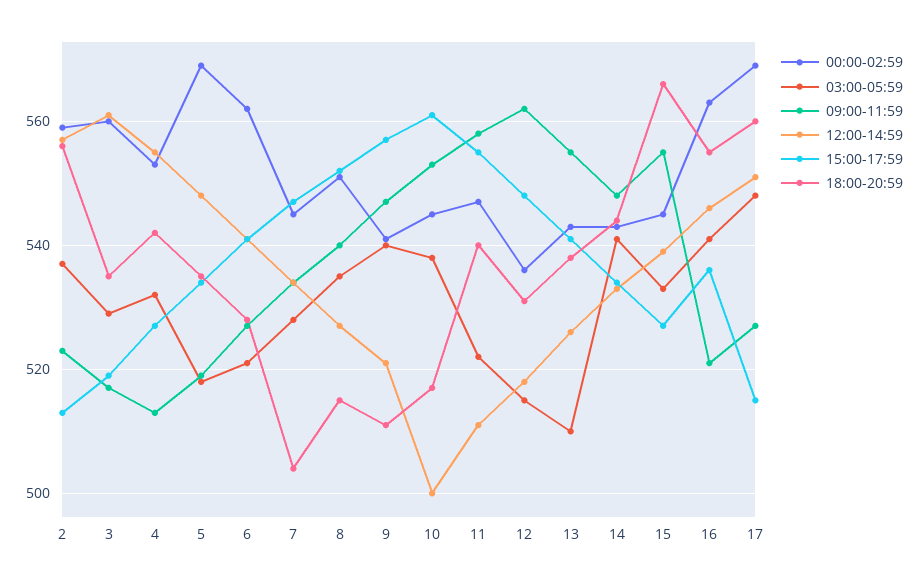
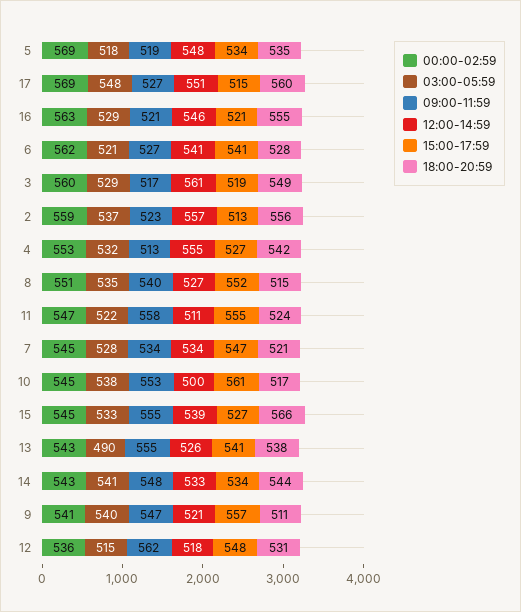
  {
    "00:00-02:59": {
      "2": 559,
      "3": 560,
      "4": 553,
      "5": 569,
      "6": 562,
      "7": 545,
      "8": 551,
      "9": 541,
      "10": 545,
      "11": 547,
      "12": 536,
      "13": 543,
      "14": 543,
      "15": 545,
      "16": 563,
      "17": 569
    },
    "03:00-05:59": {
      "2": 537,
      "3": 529,
      "4": 532,
      "5": 518,
      "6": 521,
      "7": 528,
      "8": 535,
      "9": 540,
      "10": 538,
      "11": 522,
      "12": 515,
-     "13": 510,
+     "13": 490,
      "14": 541,
      "15": 533,
-     "16": 540,
+     "16": 529,
      "17": 548
    },
    "09:00-11:59": {
      "2": 523,
      "3": 517,
      "4": 513,
      "5": 519,
      "6": 527,
      "7": 534,
      "8": 540,
      "9": 547,
      "10": 553,
      "11": 558,
      "12": 562,
      "13": 555,
      "14": 548,
      "15": 555,
      "16": 521,
      "17": 527
    },
    "12:00-14:59": {
      "2": 557,
      "3": 561,
      "4": 555,
      "5": 548,
      "6": 541,
      "7": 534,
      "8": 527,
      "9": 521,
      "10": 500,
      "11": 511,
      "12": 518,
      "13": 526,
      "14": 533,
      "15": 539,
      "16": 546,
      "17": 551
    },
    "15:00-17:59": {
      "2": 513,
      "3": 519,
      "4": 527,
      "5": 534,
      "6": 541,
      "7": 547,
      "8": 552,
      "9": 557,
      "10": 561,
      "11": 555,
      "12": 548,
      "13": 541,
      "14": 534,
      "15": 527,
-     "16": 535,
+     "16": 521,
      "17": 515
    },
    "18:00-20:59": {
      "2": 556,
-     "3": 535,
+     "3": 549,
      "4": 542,
      "5": 535,
      "6": 528,
-     "7": 505,
+     "7": 521,
      "8": 515,
      "9": 511,
      "10": 517,
-     "11": 540,
+     "11": 524,
      "12": 531,
      "13": 538,
      "14": 544,
      "15": 566,
      "16": 555,
      "17": 560
    }
  }

